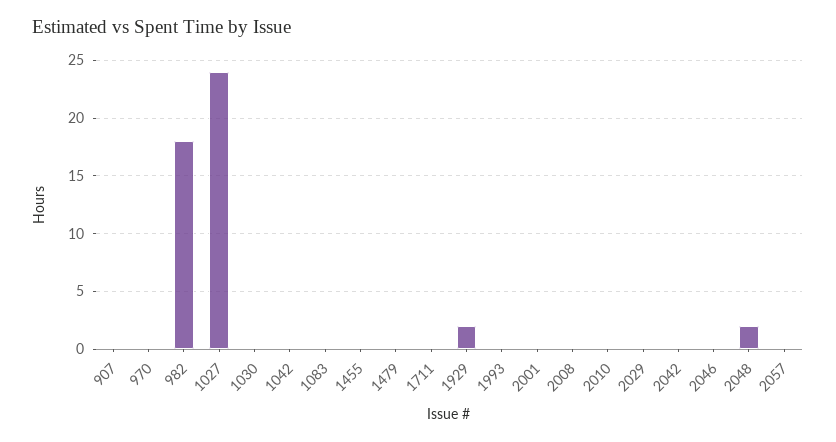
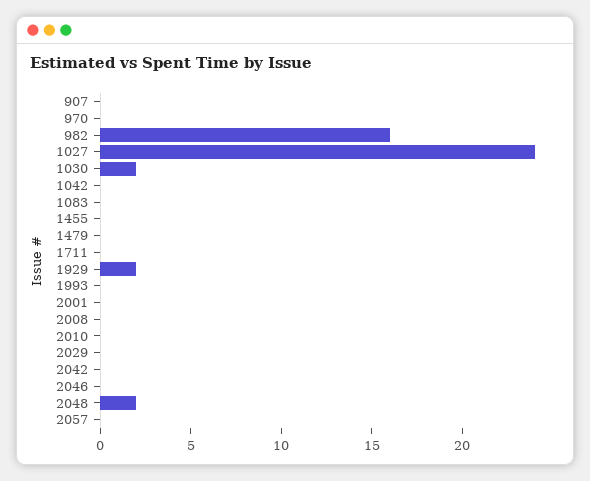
  {
    "907": 0,
    "970": 0,
-   "982": 18,
+   "982": 16,
    "1027": 24,
-   "1030": 0,
+   "1030": 2,
    "1042": 0,
    "1083": 0,
    "1455": 0,
    "1479": 0,
    "1711": 0,
    "1929": 2,
    "1993": 0,
    "2001": 0,
    "2008": 0,
    "2010": 0,
    "2029": 0,
    "2042": 0,
    "2046": 0,
    "2048": 2,
    "2057": 0
  }

